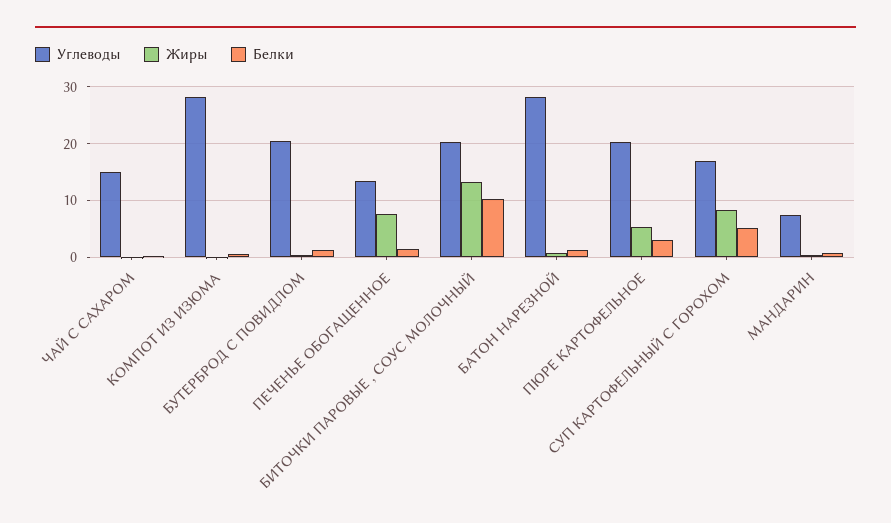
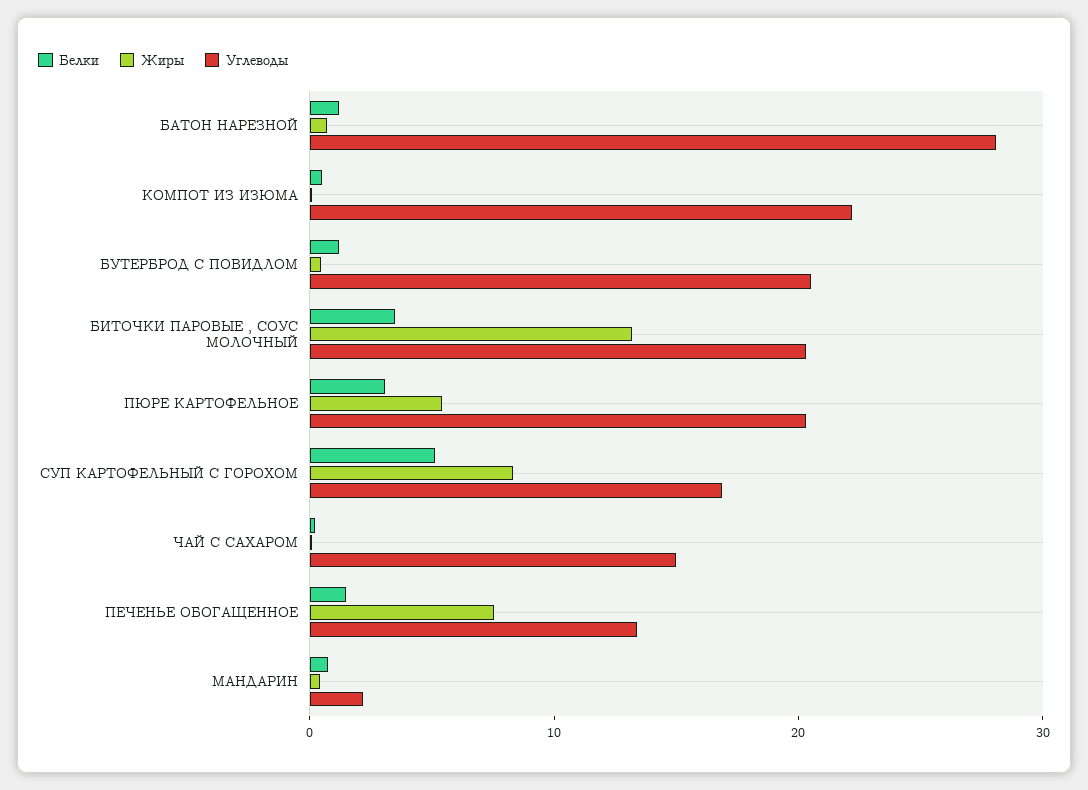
  {
    "Углеводы": {
      "ЧАЙ С САХАРОМ": 16,
-     "КОМПОТ ИЗ ИЗЮМА": 28,
+     "КОМПОТ ИЗ ИЗЮМА": 22,
      "БУТЕРБРОД С ПОВИДЛОМ": 20,
      "ПЕЧЕНЬЕ ОБОГАЩЕННОЕ": 14,
      "БИТОЧКИ ПАРОВЫЕ , СОУС МОЛОЧНЫЙ": 20,
      "БАТОН НАРЕЗНОЙ": 28,
      "ПЮРЕ КАРТОФЕЛЬНОЕ": 20,
      "СУП КАРТОФЕЛЬНЫЙ С ГОРОХОМ": 16,
-     "МАНДАРИН": 8
+     "МАНДАРИН": 2
    },
    "Жиры": {
      "ЧАЙ С САХАРОМ": 0,
      "КОМПОТ ИЗ ИЗЮМА": 0,
      "БУТЕРБРОД С ПОВИДЛОМ": 0,
      "ПЕЧЕНЬЕ ОБОГАЩЕННОЕ": 8,
      "БИТОЧКИ ПАРОВЫЕ , СОУС МОЛОЧНЫЙ": 14,
      "БАТОН НАРЕЗНОЙ": 0,
      "ПЮРЕ КАРТОФЕЛЬНОЕ": 6,
      "СУП КАРТОФЕЛЬНЫЙ С ГОРОХОМ": 8,
      "МАНДАРИН": 0
    },
    "Белки": {
      "ЧАЙ С САХАРОМ": 0,
      "КОМПОТ ИЗ ИЗЮМА": 0,
      "БУТЕРБРОД С ПОВИДЛОМ": 2,
      "ПЕЧЕНЬЕ ОБОГАЩЕННОЕ": 2,
-     "БИТОЧКИ ПАРОВЫЕ , СОУС МОЛОЧНЫЙ": 10,
+     "БИТОЧКИ ПАРОВЫЕ , СОУС МОЛОЧНЫЙ": 4,
      "БАТОН НАРЕЗНОЙ": 2,
      "ПЮРЕ КАРТОФЕЛЬНОЕ": 4,
      "СУП КАРТОФЕЛЬНЫЙ С ГОРОХОМ": 6,
      "МАНДАРИН": 0
    }
  }

